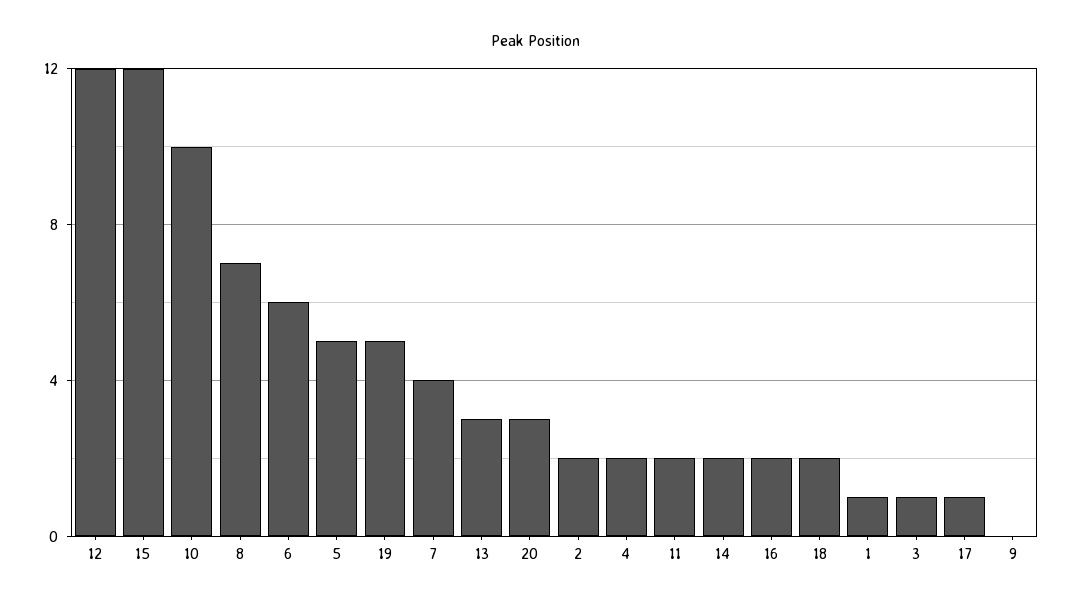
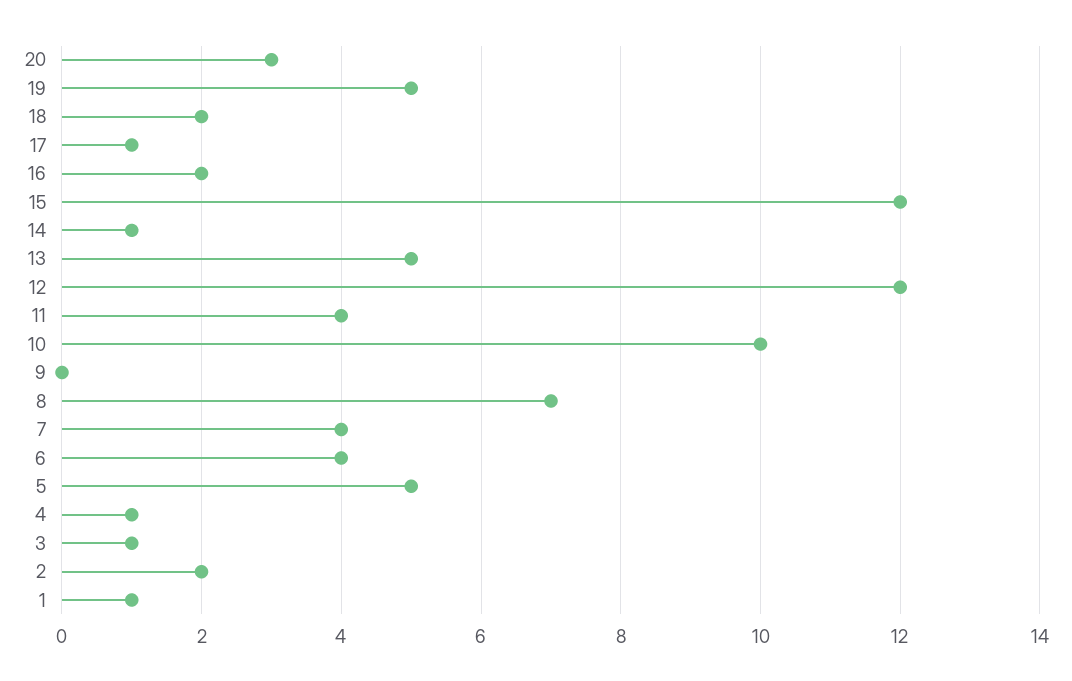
  {
    "12": 12,
    "15": 12,
    "10": 10,
    "8": 7,
-   "6": 6,
+   "6": 4,
    "5": 5,
    "19": 5,
    "7": 4,
-   "13": 3,
+   "13": 5,
    "20": 3,
    "2": 2,
-   "4": 2,
+   "4": 1,
-   "11": 2,
+   "11": 4,
-   "14": 2,
+   "14": 1,
    "16": 2,
    "18": 2,
    "1": 1,
    "3": 1,
    "17": 1,
    "9": 0
  }

